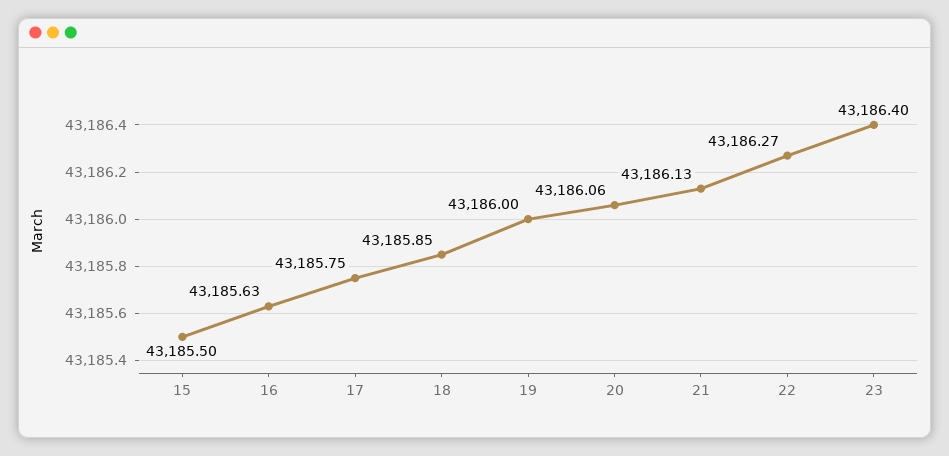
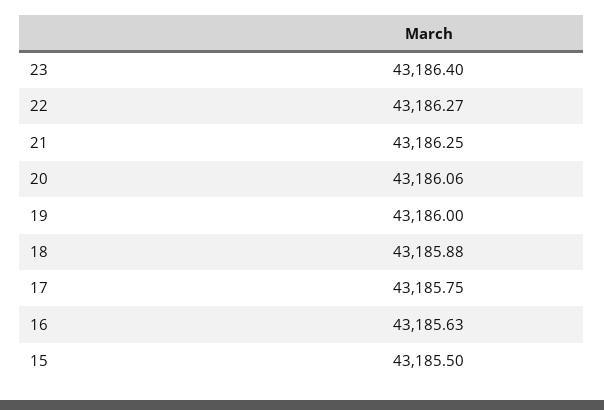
  {
    "15": 43185.5,
    "16": 43185.63,
    "17": 43185.75,
-   "18": 43185.85,
+   "18": 43185.88,
    "19": 43186,
    "20": 43186.06,
-   "21": 43186.13,
+   "21": 43186.25,
    "22": 43186.27,
    "23": 43186.4
  }

